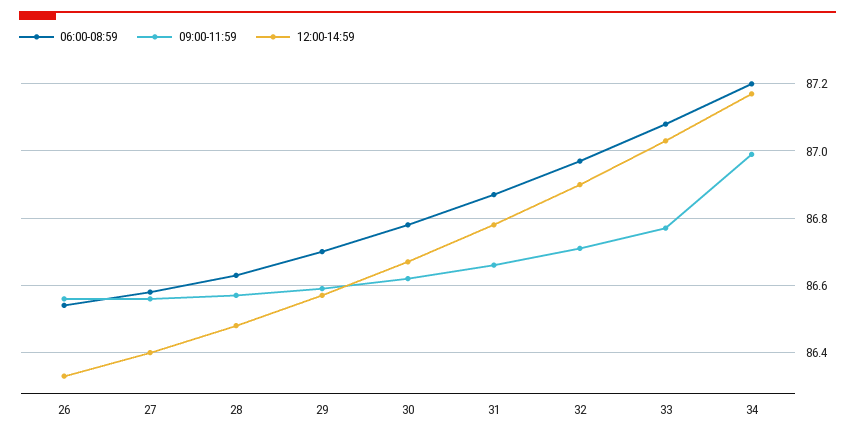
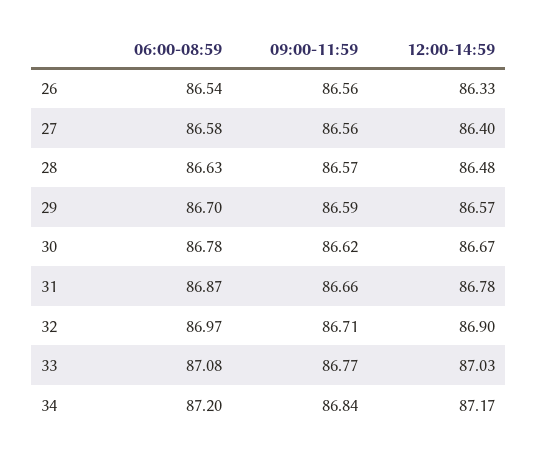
  {
    "06:00-08:59": {
      "26": 86.54,
      "27": 86.58,
      "28": 86.63,
      "29": 86.7,
      "30": 86.78,
      "31": 86.87,
      "32": 86.97,
      "33": 87.08,
      "34": 87.2
    },
    "09:00-11:59": {
      "26": 86.56,
      "27": 86.56,
      "28": 86.57,
      "29": 86.59,
      "30": 86.62,
      "31": 86.66,
      "32": 86.71,
      "33": 86.77,
-     "34": 87
+     "34": 86.84
    },
    "12:00-14:59": {
      "26": 86.33,
      "27": 86.4,
      "28": 86.48,
      "29": 86.57,
      "30": 86.67,
      "31": 86.78,
      "32": 86.9,
      "33": 87.03,
      "34": 87.17
    }
  }

